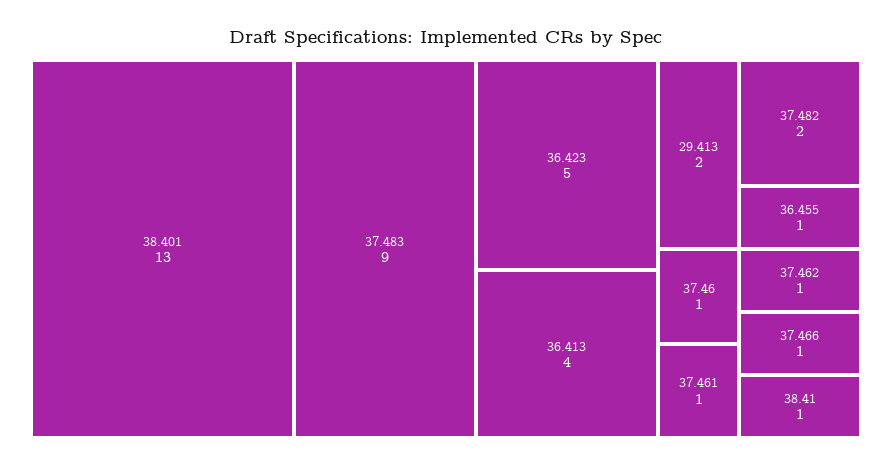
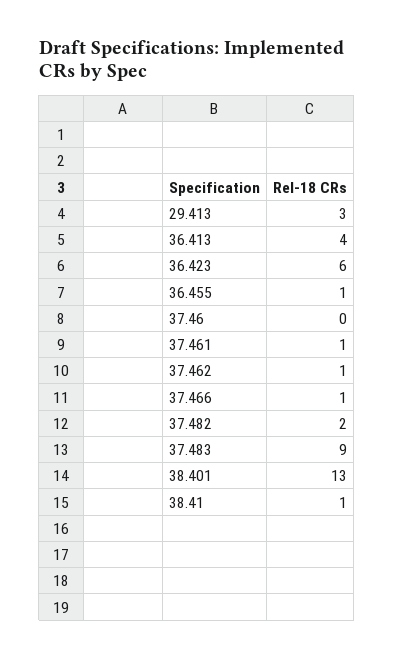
  {
    "38.401": 13,
    "37.483": 9,
-   "36.423": 5,
+   "36.423": 6,
    "36.413": 4,
-   "29.413": 2,
+   "29.413": 3,
    "37.482": 2,
    "36.455": 1,
-   "37.46": 1,
+   "37.46": 0,
    "37.461": 1,
    "37.462": 1,
    "37.466": 1,
    "38.41": 1
  }

